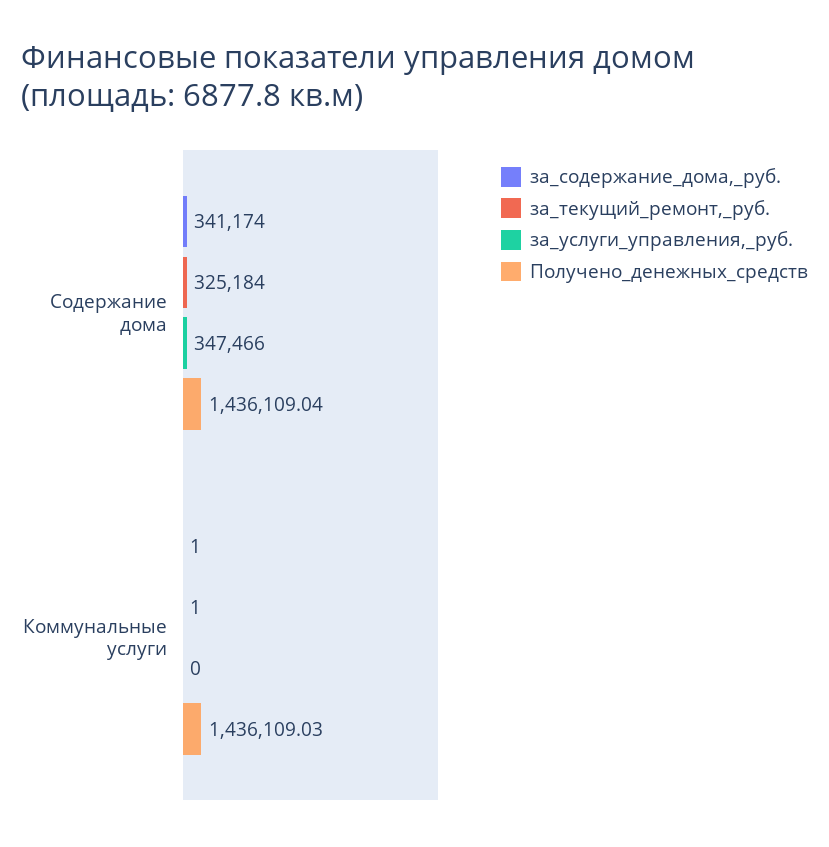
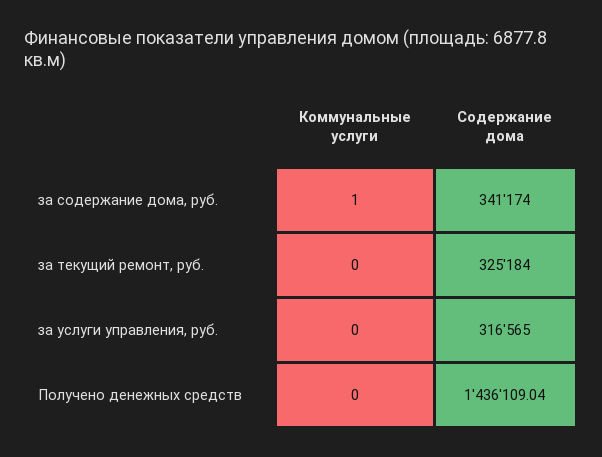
  {
    "за_содержание_дома,_руб.": {
      "Содержание дома": 341174,
      "Коммунальные услуги": 1
    },
    "за_текущий_ремонт,_руб.": {
      "Содержание дома": 325184,
-     "Коммунальные услуги": 1
+     "Коммунальные услуги": 0
    },
    "за_услуги_управления,_руб.": {
-     "Содержание дома": 347466,
+     "Содержание дома": 316565,
      "Коммунальные услуги": 0
    },
    "Получено_денежных_средств": {
      "Содержание дома": 1436109.04,
-     "Коммунальные услуги": 1436109.03
+     "Коммунальные услуги": 0
    }
  }

